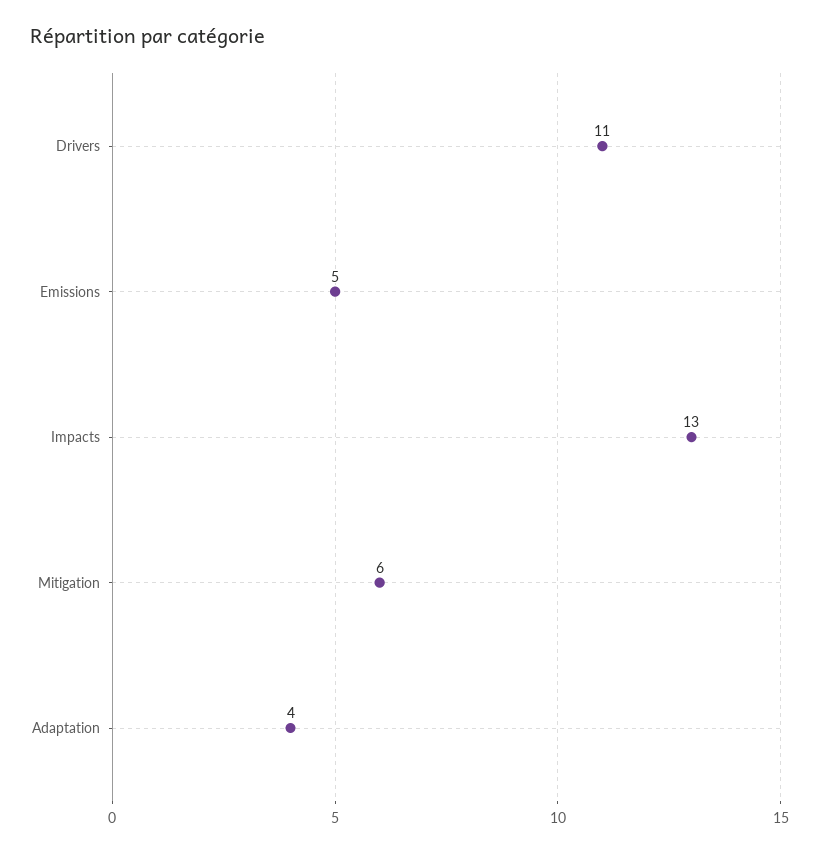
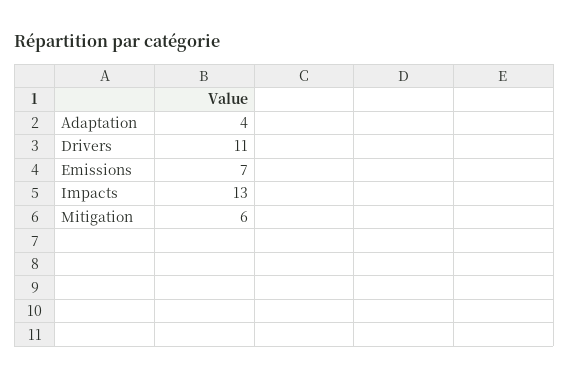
  {
    "Drivers": 11,
-   "Emissions": 5,
+   "Emissions": 7,
    "Impacts": 13,
    "Mitigation": 6,
    "Adaptation": 4
  }

